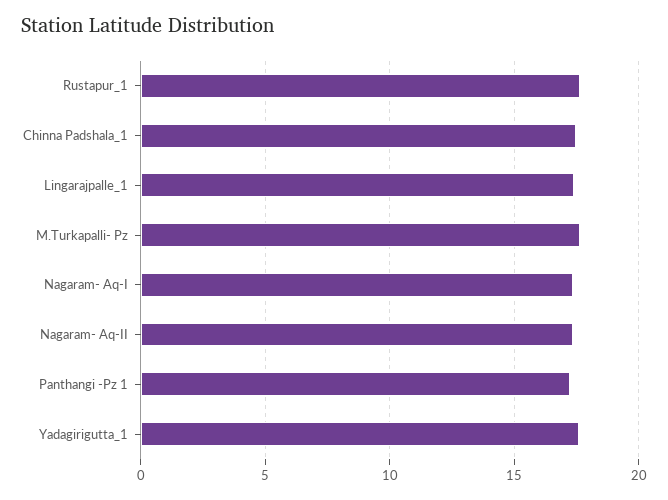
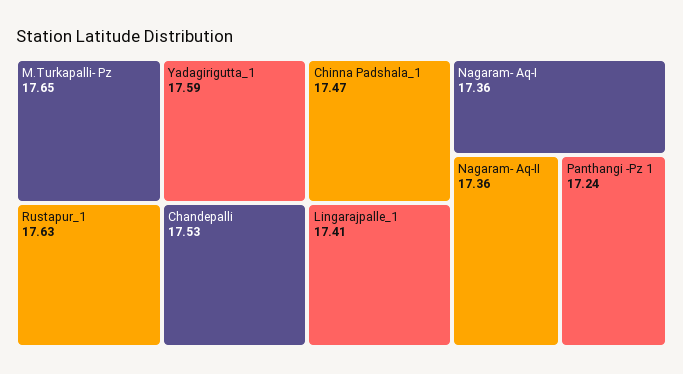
  {
    "Rustapur_1": 17.63,
    "Chinna Padshala_1": 17.47,
    "Lingarajpalle_1": 17.41,
    "M.Turkapalli- Pz": 17.65,
    "Nagaram- Aq-I": 17.36,
    "Nagaram- Aq-II": 17.36,
    "Panthangi -Pz 1": 17.24,
-   "Yadagirigutta_1": 17.59
+   "Yadagirigutta_1": 17.59,
+   "Chandepalli": 17.53
  }

